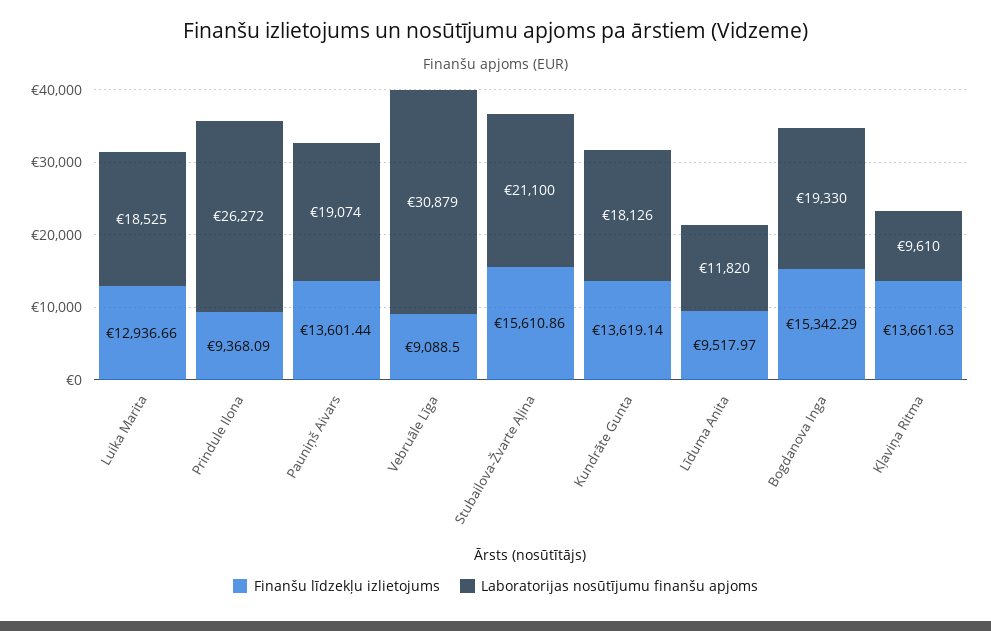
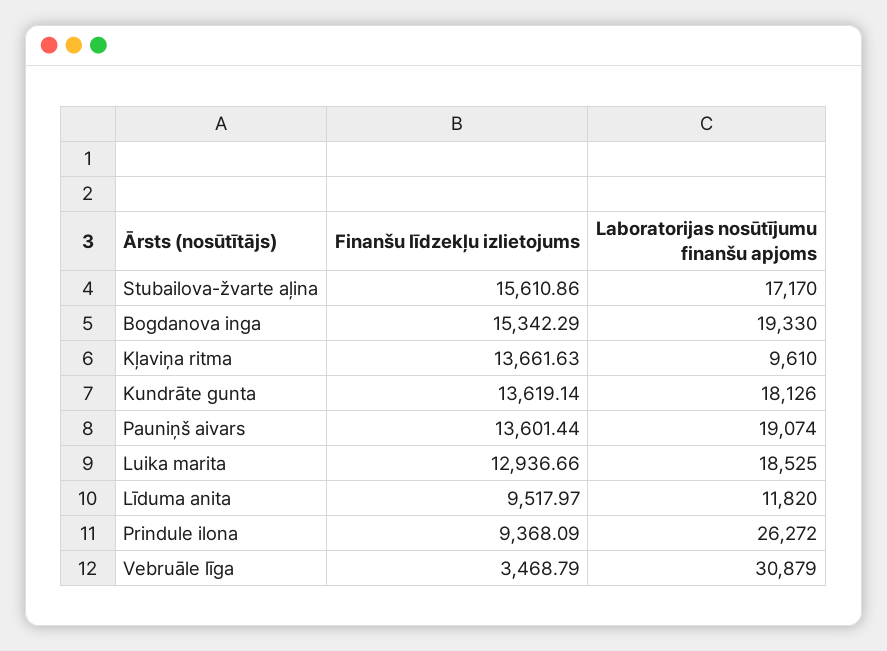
  {
    "Finanšu līdzekļu izlietojums": {
      "Luika Marita": 12936.66,
      "Prindule Ilona": 9368.09,
      "Pauniņš Aivars": 13601.44,
-     "Vebruāle Līga": 9088.5,
+     "Vebruāle Līga": 3468.79,
      "Stubailova-Žvarte Aļina": 15610.86,
      "Kundrāte Gunta": 13619.14,
      "Līduma Anita": 9517.97,
      "Bogdanova Inga": 15342.29,
      "Kļaviņa Ritma": 13661.63
    },
    "Laboratorijas nosūtījumu finanšu apjoms": {
      "Luika Marita": 18525,
      "Prindule Ilona": 26272,
      "Pauniņš Aivars": 19074,
      "Vebruāle Līga": 30879,
-     "Stubailova-Žvarte Aļina": 21100,
+     "Stubailova-Žvarte Aļina": 17170,
      "Kundrāte Gunta": 18126,
      "Līduma Anita": 11820,
      "Bogdanova Inga": 19330,
      "Kļaviņa Ritma": 9610
    }
  }

